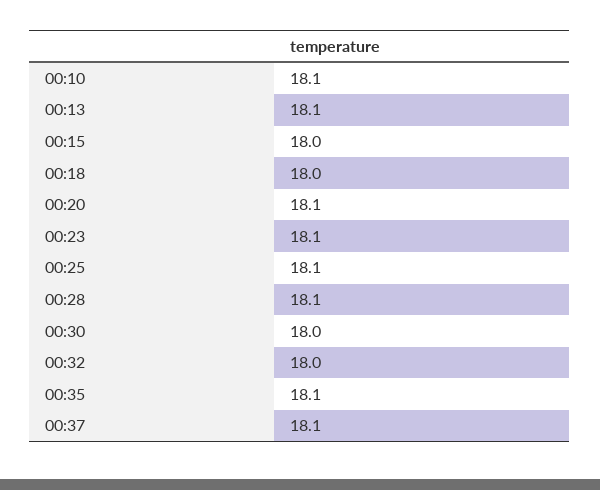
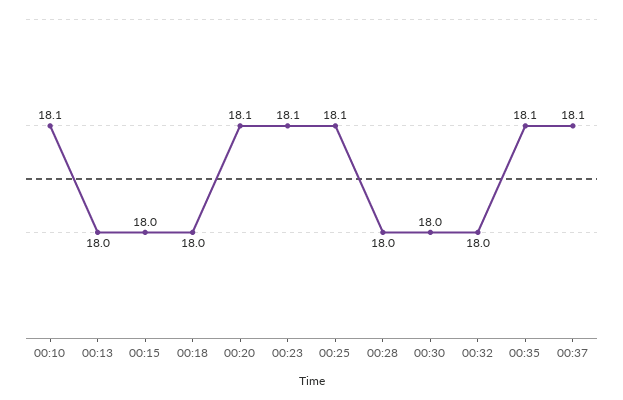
  {
    "00:10": 18.1,
-   "00:13": 18.1,
+   "00:13": 18,
    "00:15": 18,
    "00:18": 18,
    "00:20": 18.1,
    "00:23": 18.1,
    "00:25": 18.1,
-   "00:28": 18.1,
+   "00:28": 18,
    "00:30": 18,
    "00:32": 18,
    "00:35": 18.1,
    "00:37": 18.1
  }

